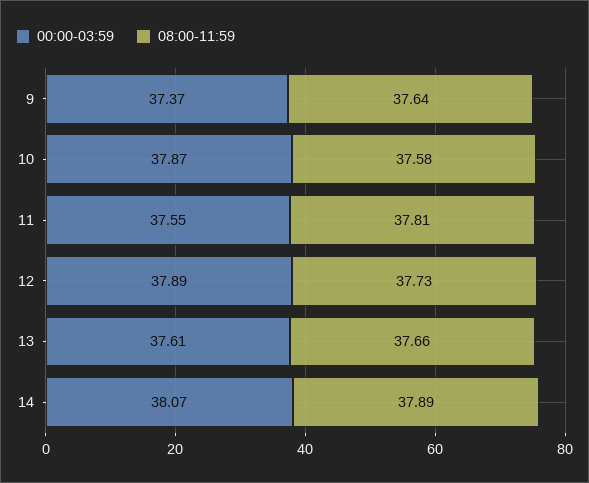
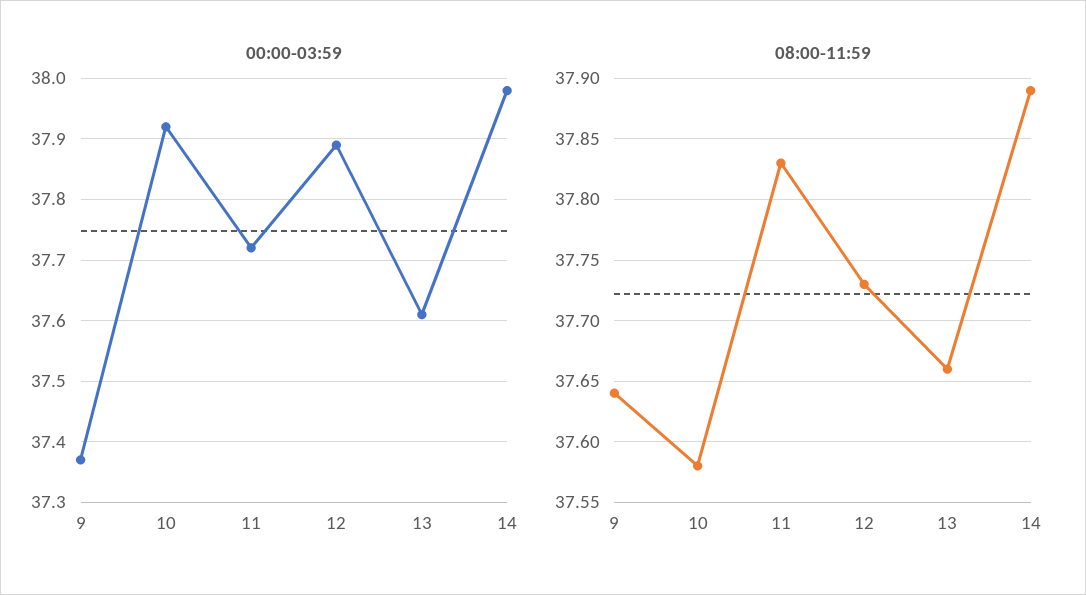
  {
    "00:00-03:59": {
      "9": 37.37,
-     "10": 37.87,
+     "10": 37.92,
-     "11": 37.55,
+     "11": 37.72,
      "12": 37.89,
      "13": 37.61,
-     "14": 38.07
+     "14": 37.98
    },
    "08:00-11:59": {
      "9": 37.64,
      "10": 37.58,
-     "11": 37.81,
+     "11": 37.83,
      "12": 37.73,
      "13": 37.66,
      "14": 37.89
    }
  }

